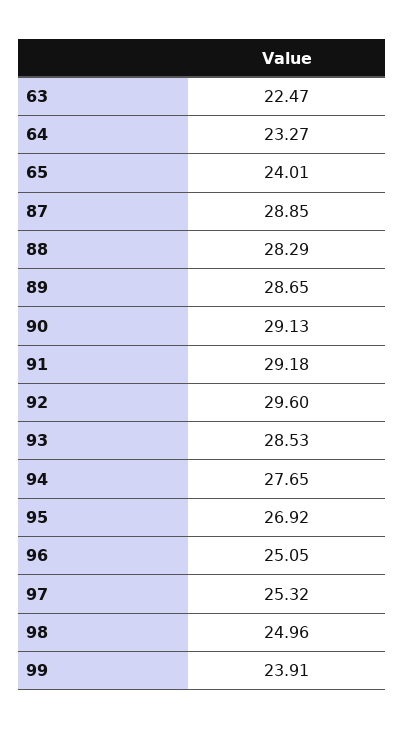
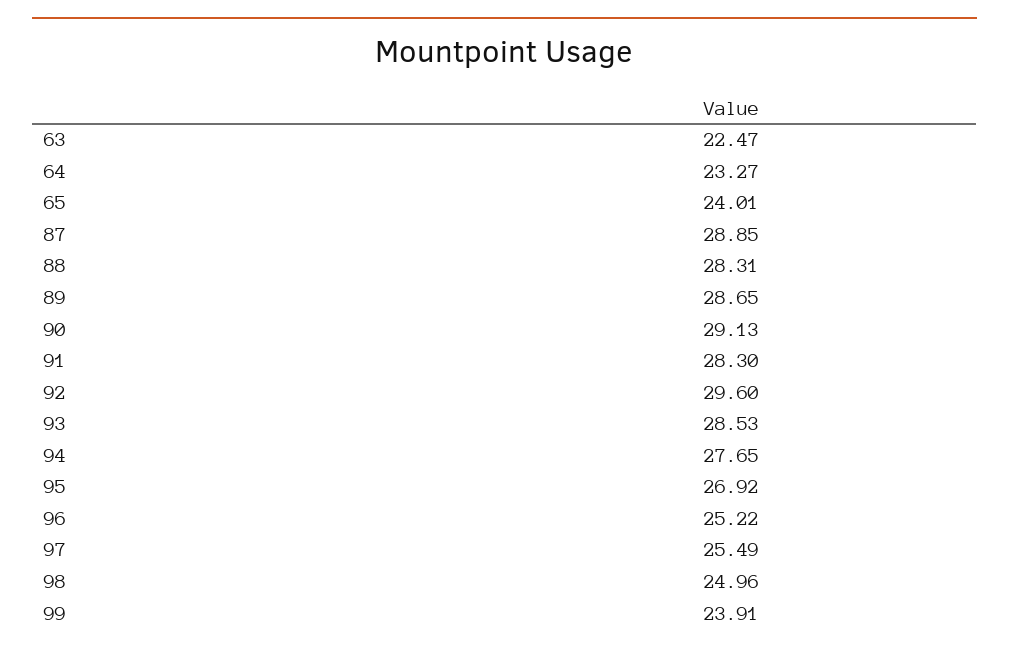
  {
    "63": 22.47,
    "64": 23.27,
    "65": 24.01,
    "87": 28.85,
-   "88": 28.29,
+   "88": 28.31,
    "89": 28.65,
    "90": 29.13,
-   "91": 29.18,
+   "91": 28.3,
    "92": 29.6,
    "93": 28.53,
    "94": 27.65,
    "95": 26.92,
-   "96": 25.05,
+   "96": 25.22,
-   "97": 25.32,
+   "97": 25.49,
    "98": 24.96,
    "99": 23.91
  }

